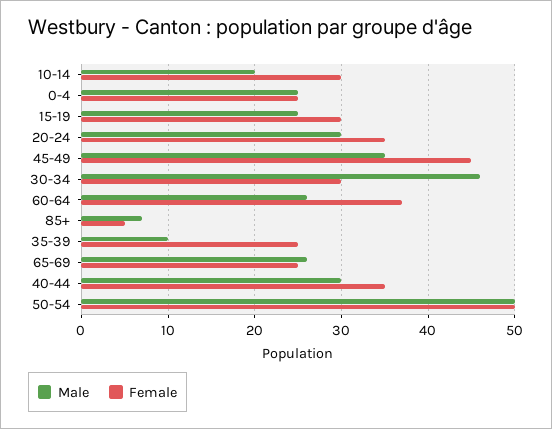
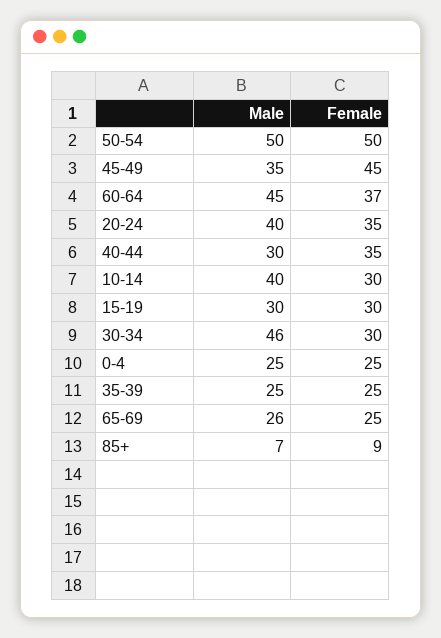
  {
    "Male": {
-     "10-14": 20,
+     "10-14": 40,
      "0-4": 25,
-     "15-19": 25,
+     "15-19": 30,
-     "20-24": 30,
+     "20-24": 40,
      "45-49": 35,
      "30-34": 46,
-     "60-64": 26,
+     "60-64": 45,
      "85+": 7,
-     "35-39": 10,
+     "35-39": 25,
      "65-69": 26,
      "40-44": 30,
      "50-54": 50
    },
    "Female": {
      "10-14": 30,
      "0-4": 25,
      "15-19": 30,
      "20-24": 35,
      "45-49": 45,
      "30-34": 30,
      "60-64": 37,
-     "85+": 5,
+     "85+": 9,
      "35-39": 25,
      "65-69": 25,
      "40-44": 35,
      "50-54": 50
    }
  }

